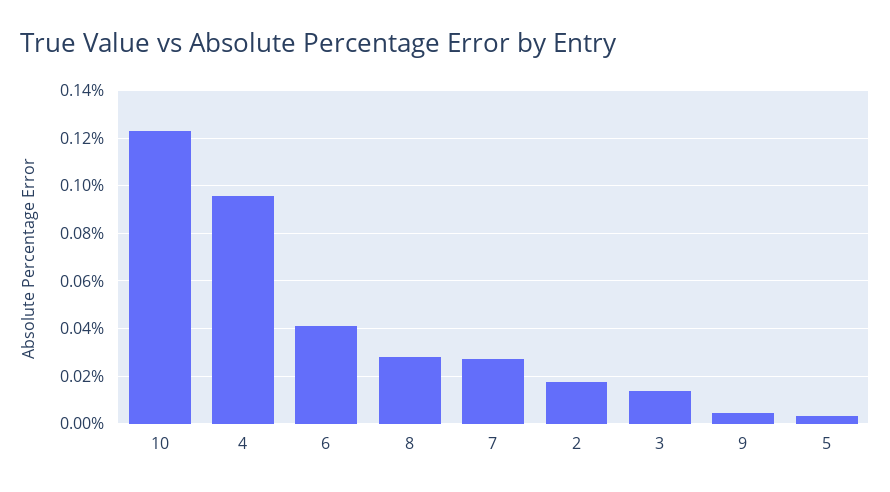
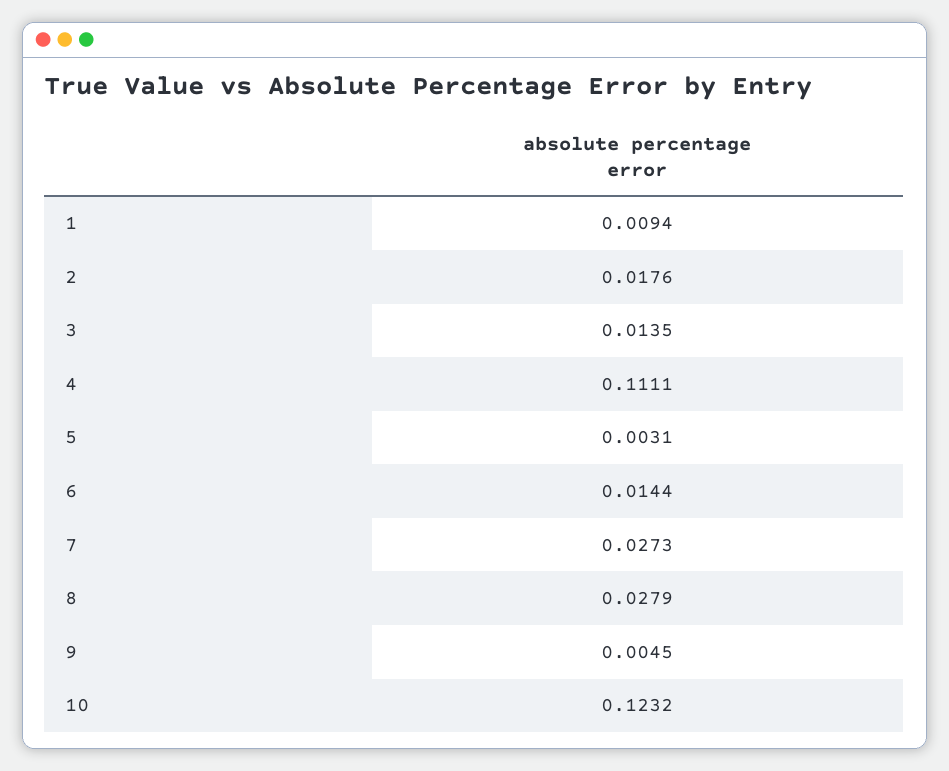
  {
    "10": 0.1232,
-   "4": 0.095,
+   "4": 0.1111,
-   "6": 0.04,
+   "6": 0.0144,
    "8": 0.0279,
    "7": 0.0273,
    "2": 0.0176,
    "3": 0.0135,
    "9": 0.0045,
-   "5": 0.0031
+   "5": 0.0031,
+   "1": 0.0094
  }

